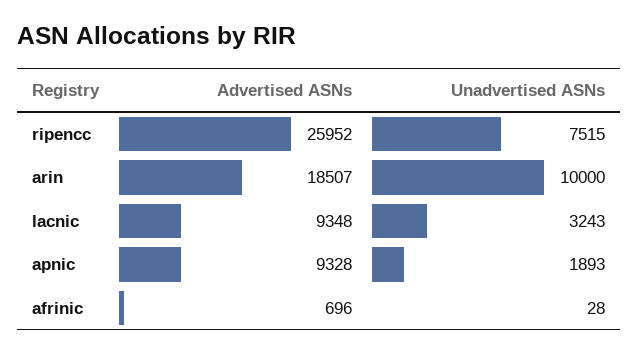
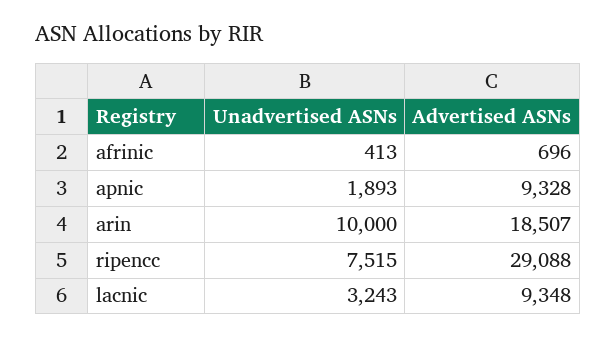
  {
    "Advertised ASNs": {
-     "ripencc": 25952,
+     "ripencc": 29088,
      "arin": 18507,
      "lacnic": 9348,
      "apnic": 9328,
      "afrinic": 696
    },
    "Unadvertised ASNs": {
      "ripencc": 7515,
      "arin": 10000,
      "lacnic": 3243,
      "apnic": 1893,
-     "afrinic": 28
+     "afrinic": 413
    }
  }

